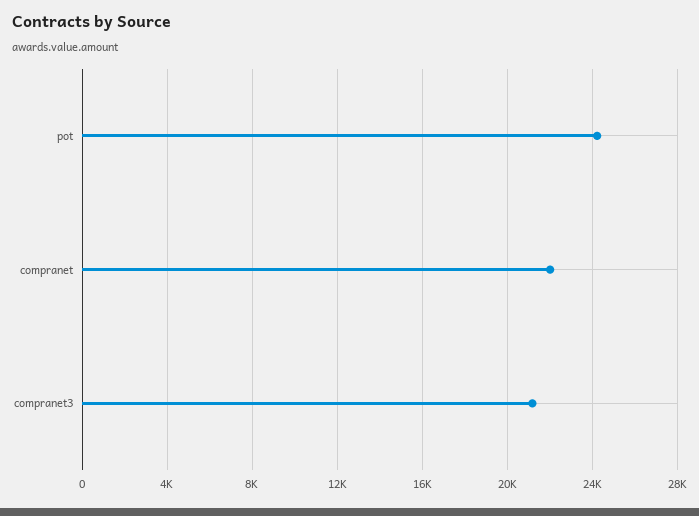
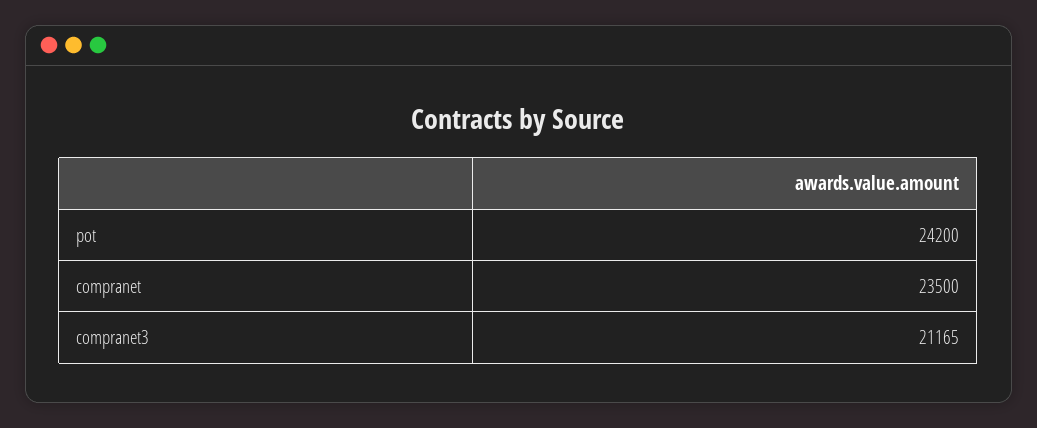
  {
    "pot": 24200,
-   "compranet": 22000,
+   "compranet": 23500,
    "compranet3": 21165
  }

